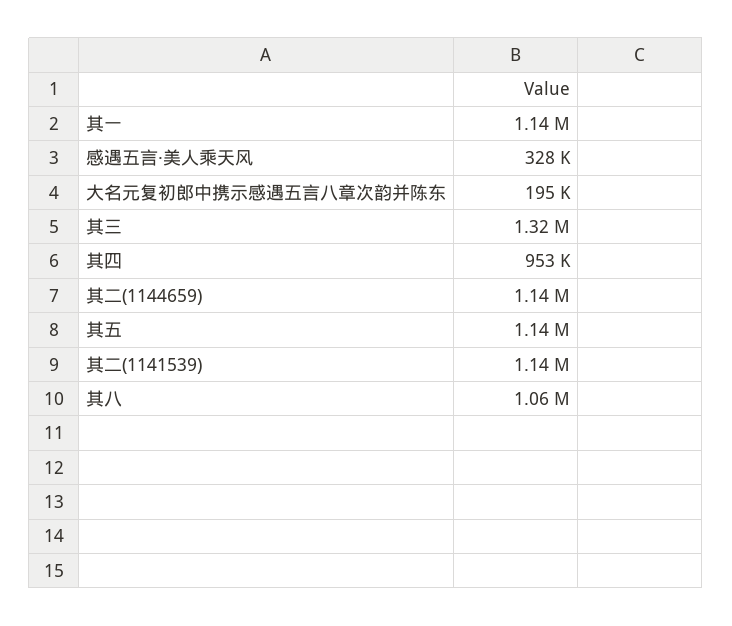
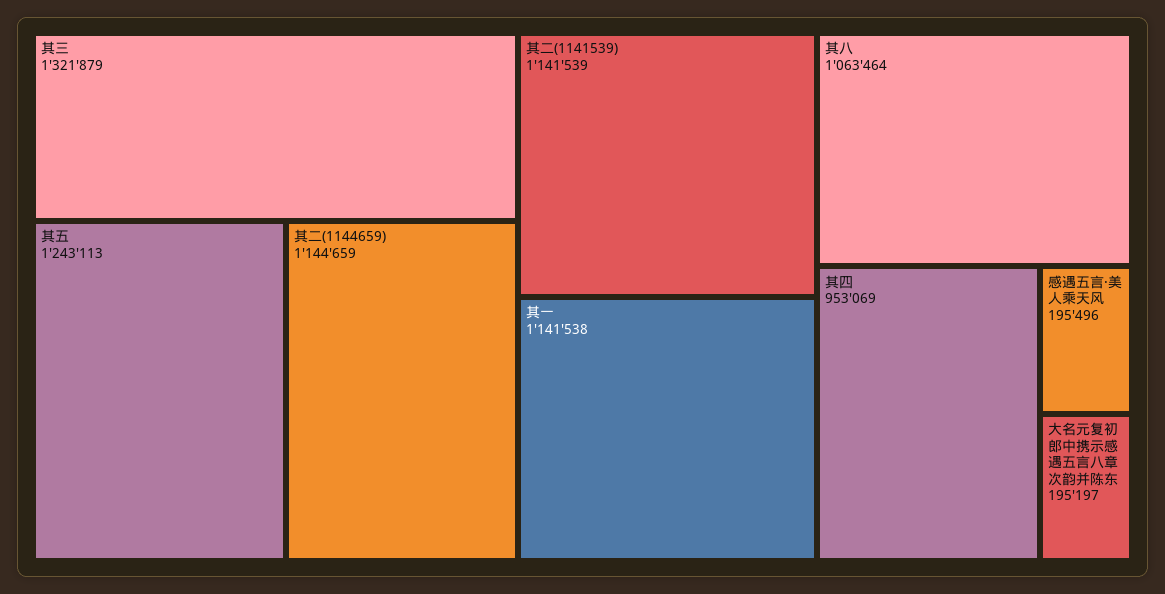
  {
    "其一": 1141538,
-   "感遇五言·美人乘天风": 328000,
+   "感遇五言·美人乘天风": 195496,
    "大名元复初郎中携示感遇五言八章次韵并陈东": 195197,
    "其三": 1321879,
    "其四": 953069,
    "其二(1144659)": 1144659,
-   "其五": 1140000,
+   "其五": 1243113,
    "其二(1141539)": 1141539,
    "其八": 1063464
  }

